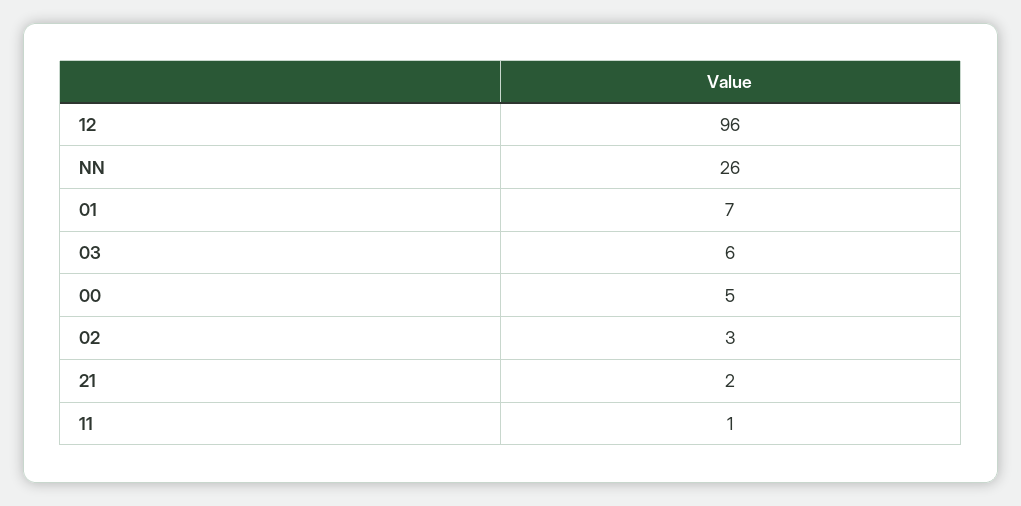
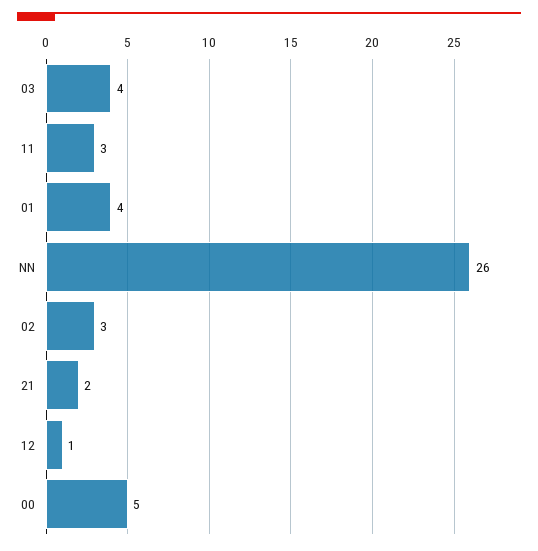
  {
-   "12": 96,
+   "12": 1,
    "NN": 26,
-   "01": 7,
+   "01": 4,
-   "03": 6,
+   "03": 4,
    "00": 5,
    "02": 3,
    "21": 2,
-   "11": 1
+   "11": 3
  }

